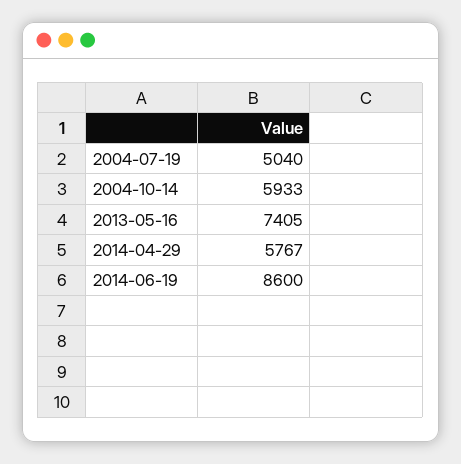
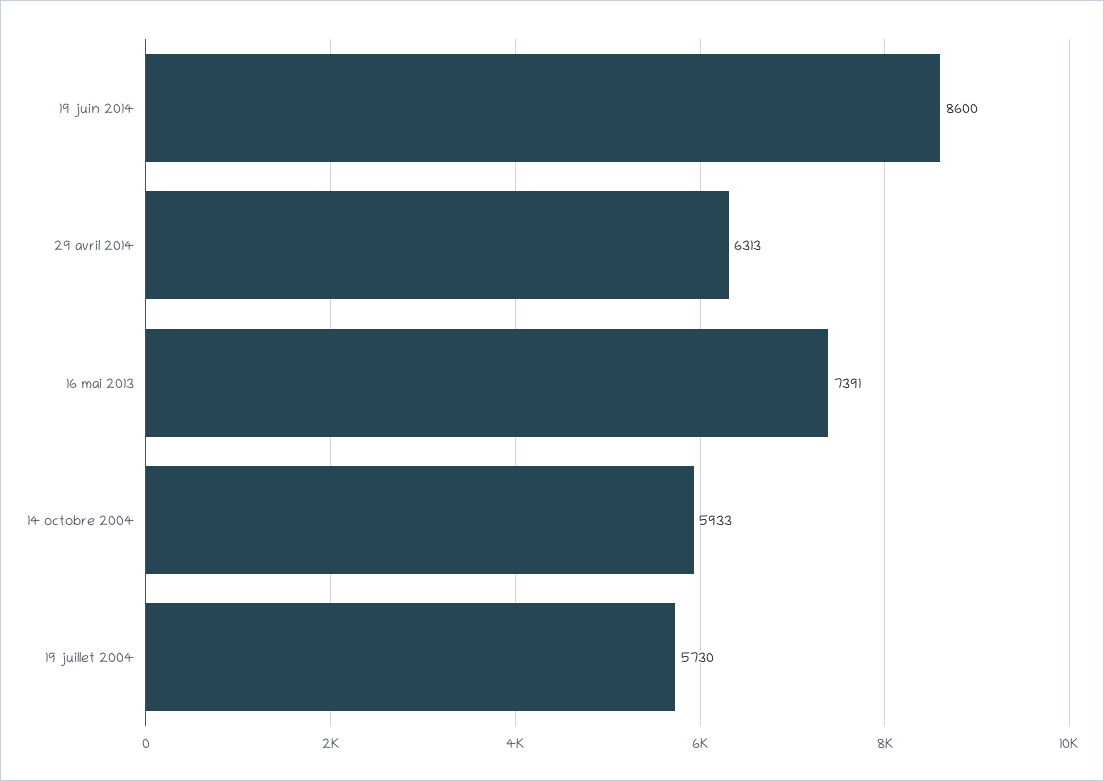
  {
-   "2004-07-19": 5040,
+   "2004-07-19": 5730,
    "2004-10-14": 5933,
-   "2013-05-16": 7405,
+   "2013-05-16": 7391,
-   "2014-04-29": 5767,
+   "2014-04-29": 6313,
    "2014-06-19": 8600
  }

